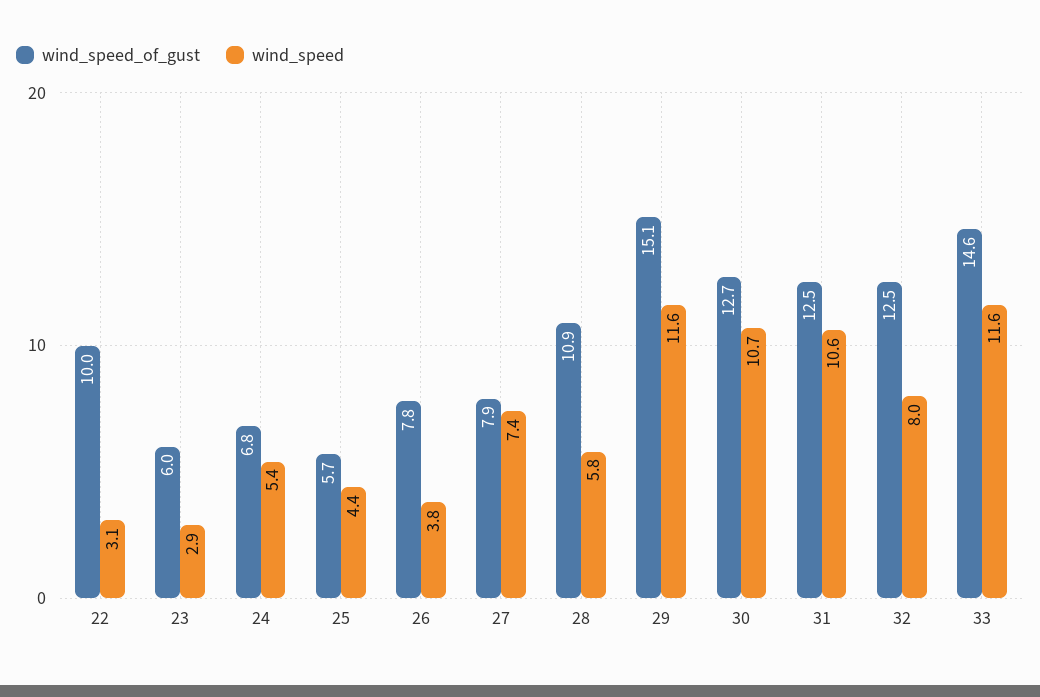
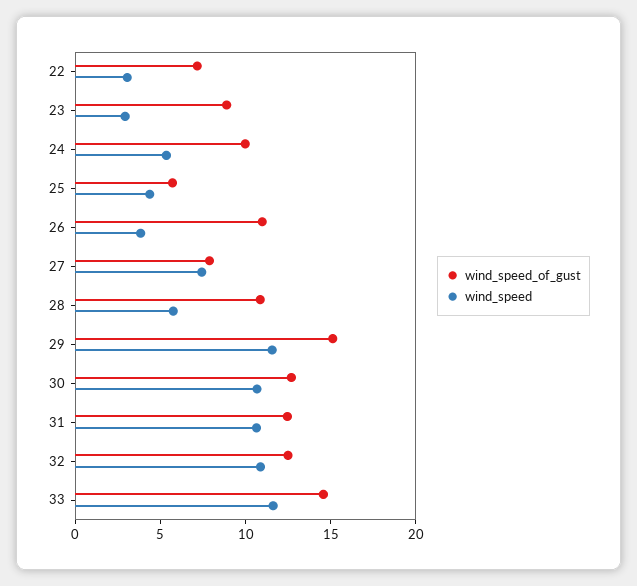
  {
    "wind_speed_of_gust": {
-     "22": 10,
+     "22": 7,
-     "23": 6,
+     "23": 9,
-     "24": 6.8,
+     "24": 10,
      "25": 5.7,
-     "26": 7.8,
+     "26": 11,
      "27": 7.9,
      "28": 10.9,
      "29": 15.1,
      "30": 12.7,
      "31": 12.5,
      "32": 12.5,
      "33": 14.6
    },
    "wind_speed": {
      "22": 3.1,
      "23": 2.9,
      "24": 5.4,
      "25": 4.4,
      "26": 3.8,
      "27": 7.4,
      "28": 5.8,
      "29": 11.6,
      "30": 10.7,
      "31": 10.6,
-     "32": 8,
+     "32": 11,
      "33": 11.6
    }
  }

